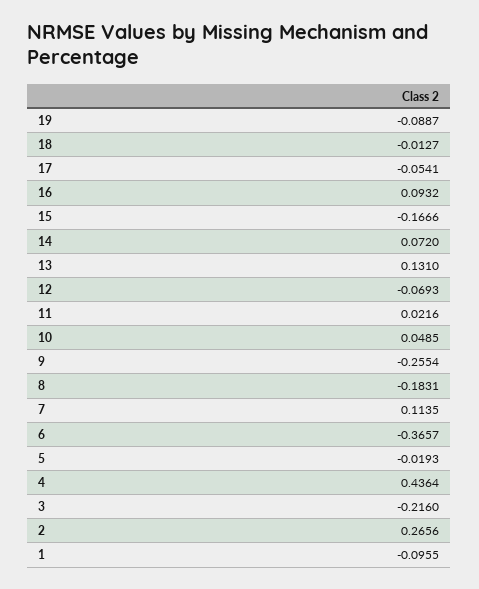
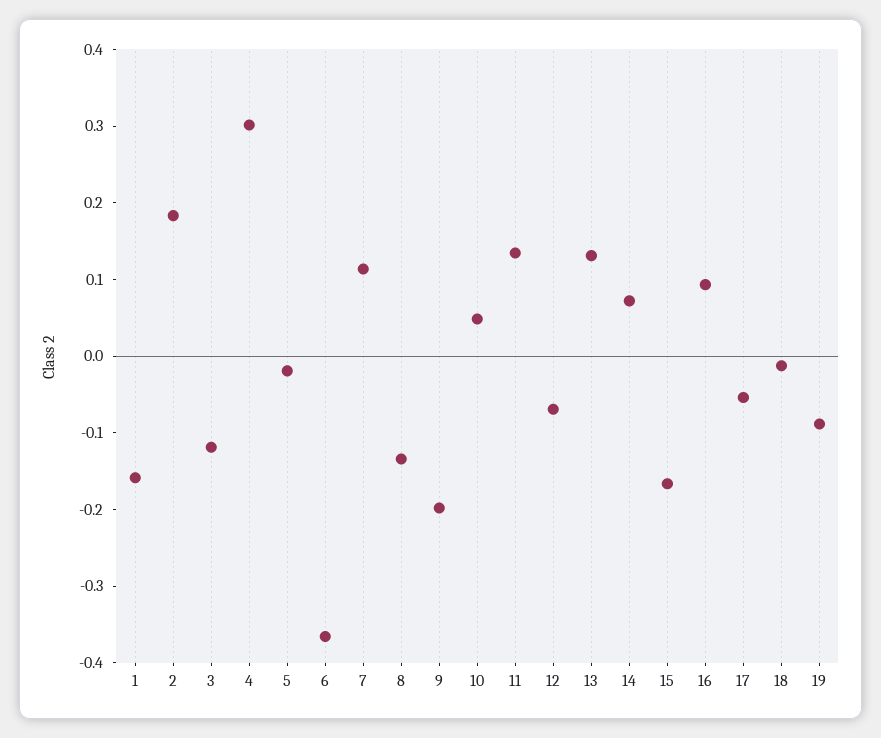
  {
    "19": -0.0887,
    "18": -0.0127,
    "17": -0.0541,
    "16": 0.0932,
    "15": -0.1666,
    "14": 0.072,
    "13": 0.131,
    "12": -0.0693,
-   "11": 0.0216,
+   "11": 0.14,
    "10": 0.0485,
-   "9": -0.2554,
+   "9": -0.2,
-   "8": -0.1831,
+   "8": -0.14,
    "7": 0.1135,
    "6": -0.3657,
    "5": -0.0193,
-   "4": 0.4364,
+   "4": 0.3,
-   "3": -0.216,
+   "3": -0.12,
-   "2": 0.2656,
+   "2": 0.18,
-   "1": -0.0955
+   "1": -0.16
  }

